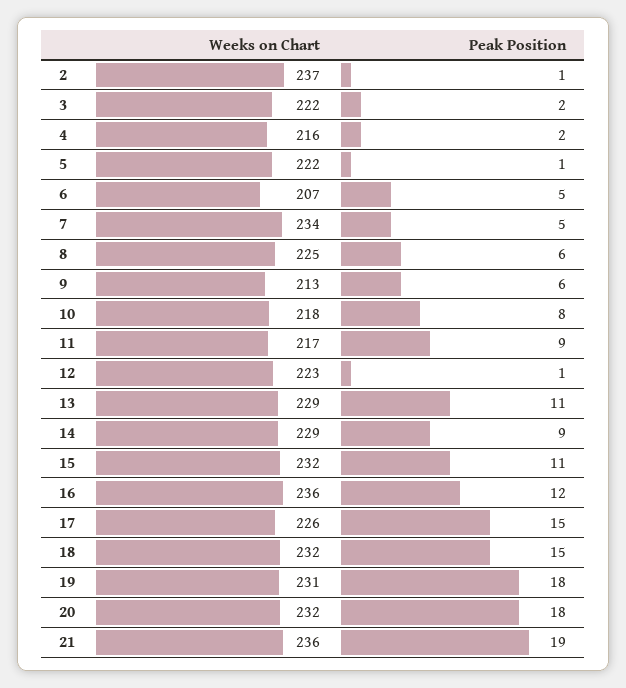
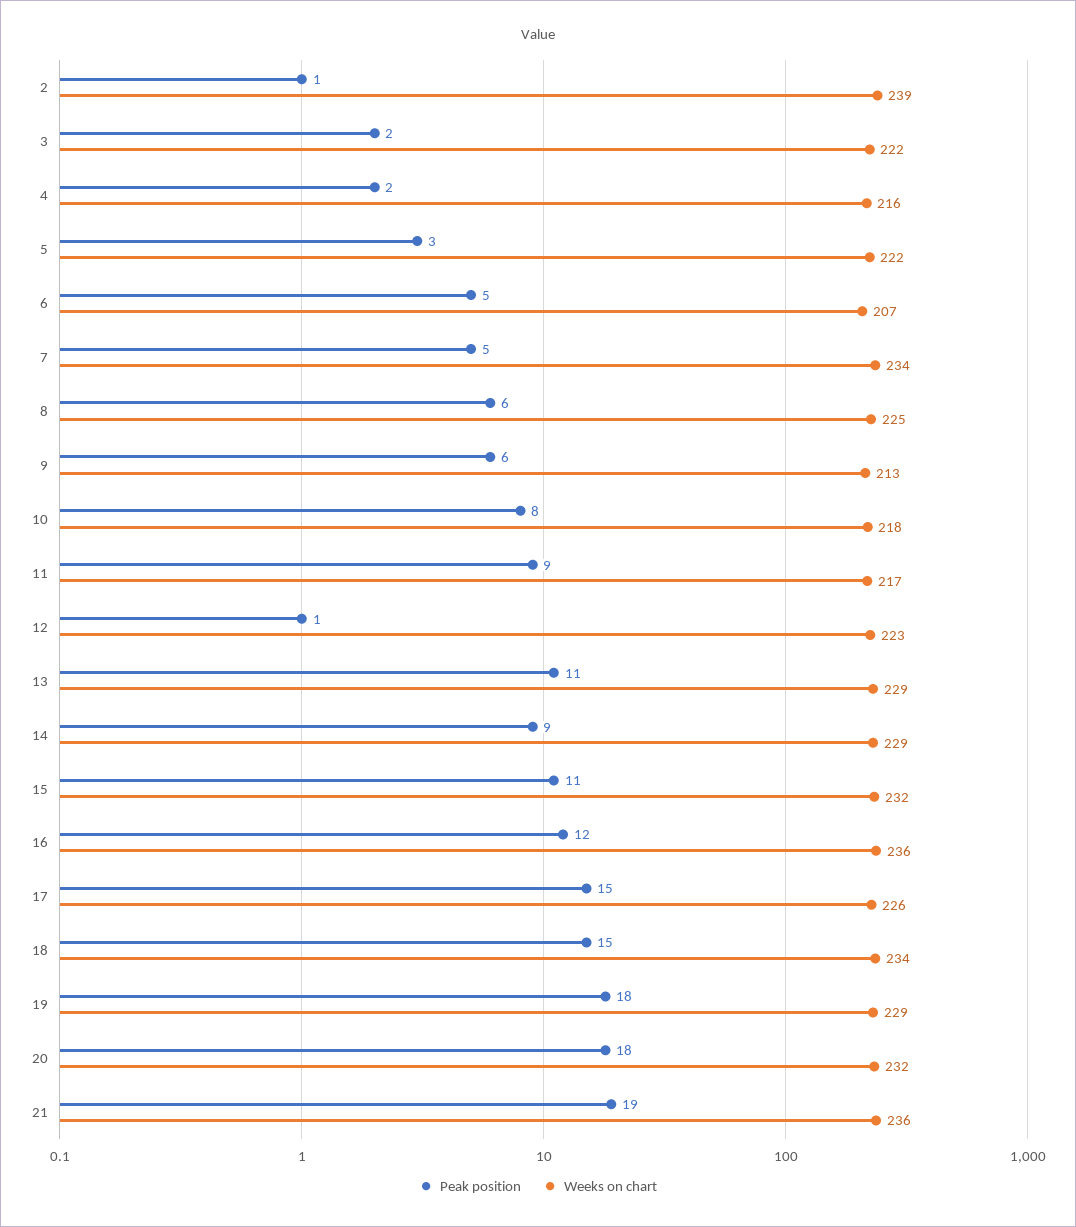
  {
    "Weeks on Chart": {
-     "2": 237,
+     "2": 239,
      "3": 222,
      "4": 216,
      "5": 222,
      "6": 207,
      "7": 234,
      "8": 225,
      "9": 213,
      "10": 218,
      "11": 217,
      "12": 223,
      "13": 229,
      "14": 229,
      "15": 232,
      "16": 236,
      "17": 226,
-     "18": 232,
+     "18": 234,
-     "19": 231,
+     "19": 229,
      "20": 232,
      "21": 236
    },
    "Peak Position": {
      "2": 1,
      "3": 2,
      "4": 2,
-     "5": 1,
+     "5": 3,
      "6": 5,
      "7": 5,
      "8": 6,
      "9": 6,
      "10": 8,
      "11": 9,
      "12": 1,
      "13": 11,
      "14": 9,
      "15": 11,
      "16": 12,
      "17": 15,
      "18": 15,
      "19": 18,
      "20": 18,
      "21": 19
    }
  }

